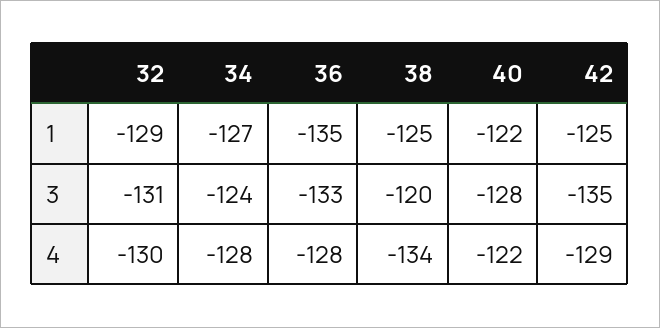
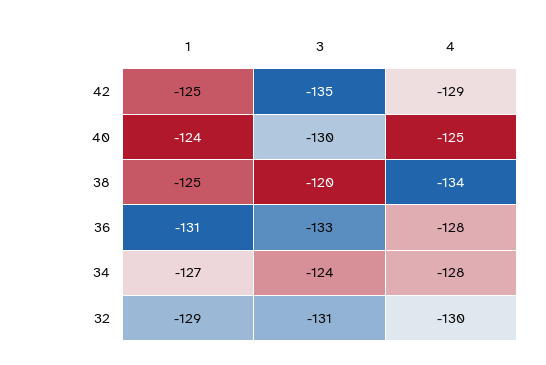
  {
    "32": {
      "1": -129,
      "3": -131,
      "4": -130
    },
    "34": {
      "1": -127,
      "3": -124,
      "4": -128
    },
    "36": {
-     "1": -135,
+     "1": -131,
      "3": -133,
      "4": -128
    },
    "38": {
      "1": -125,
      "3": -120,
      "4": -134
    },
    "40": {
-     "1": -122,
+     "1": -124,
-     "3": -128,
+     "3": -130,
-     "4": -122
+     "4": -125
    },
    "42": {
      "1": -125,
      "3": -135,
      "4": -129
    }
  }

